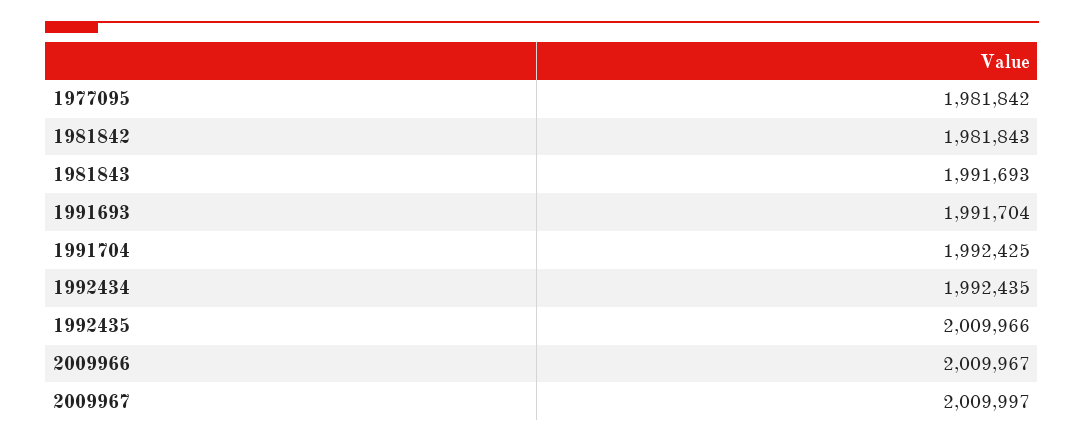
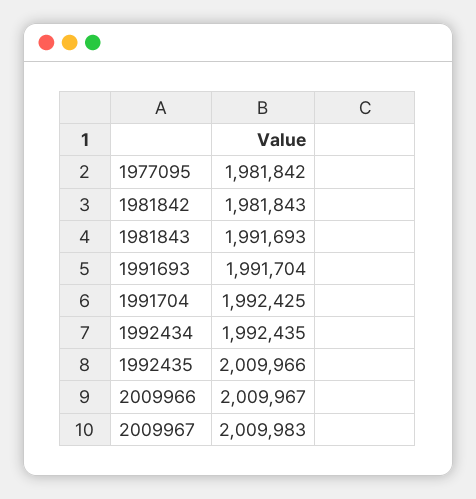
  {
    "1977095": 1981842,
    "1981842": 1981843,
    "1981843": 1991693,
    "1991693": 1991704,
    "1991704": 1992425,
    "1992434": 1992435,
    "1992435": 2009966,
    "2009966": 2009967,
-   "2009967": 2009997
+   "2009967": 2009983
  }

